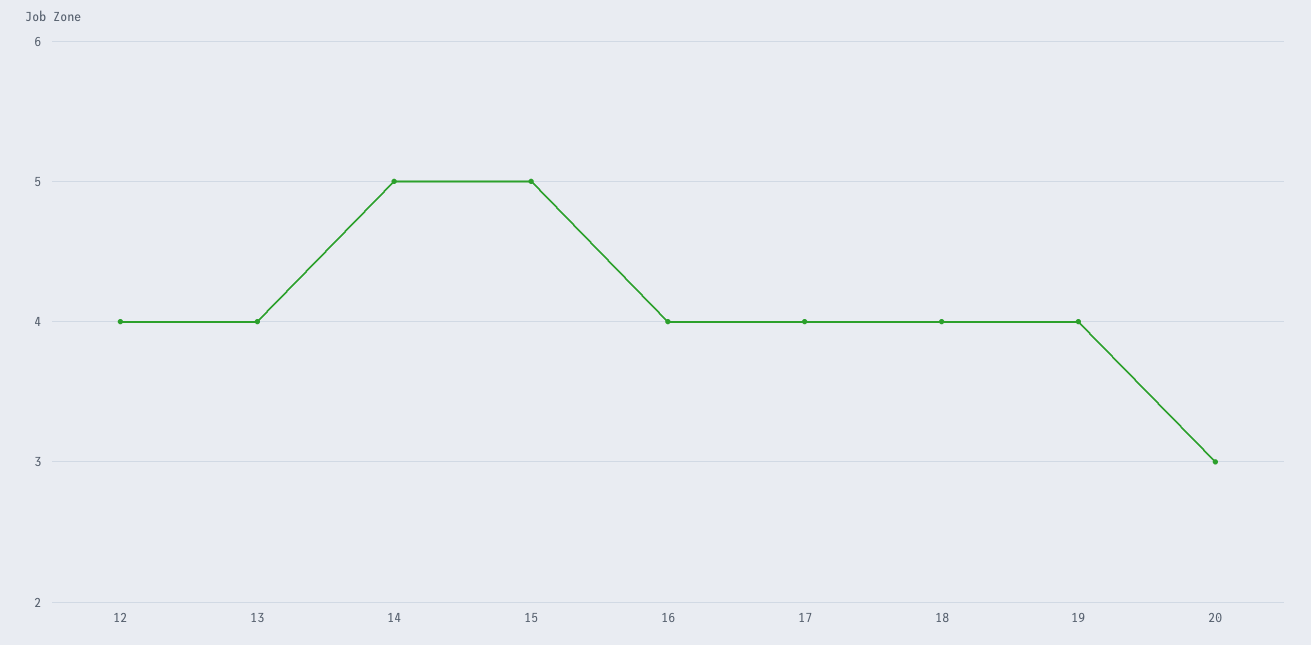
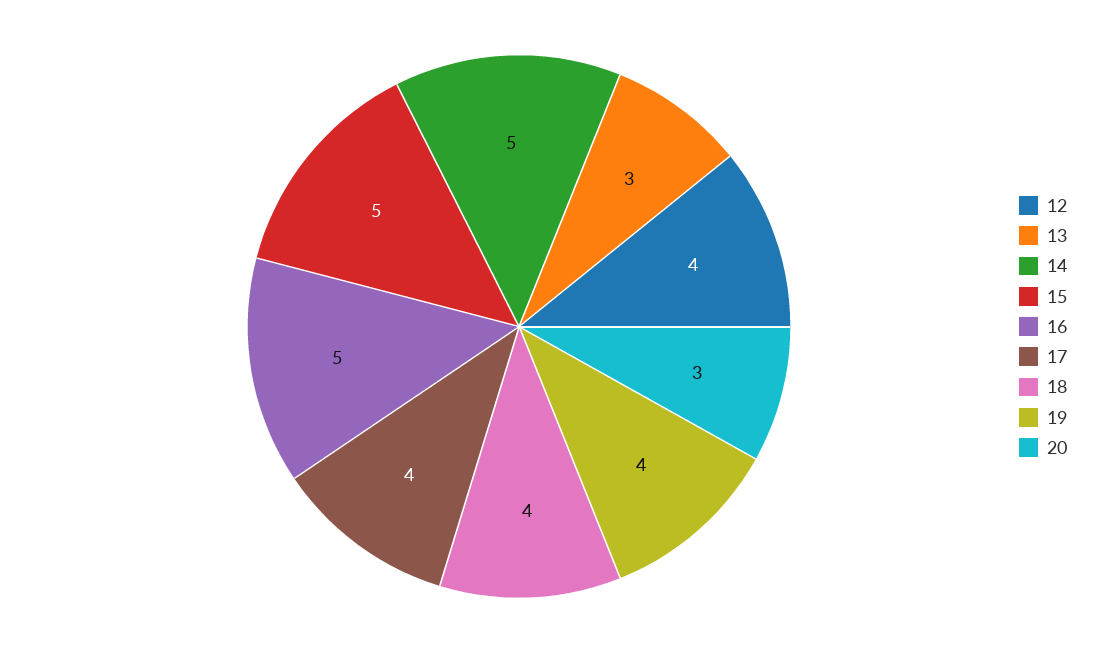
  {
    "12": 4,
-   "13": 4,
+   "13": 3,
    "14": 5,
    "15": 5,
-   "16": 4,
+   "16": 5,
    "17": 4,
    "18": 4,
    "19": 4,
    "20": 3
  }

